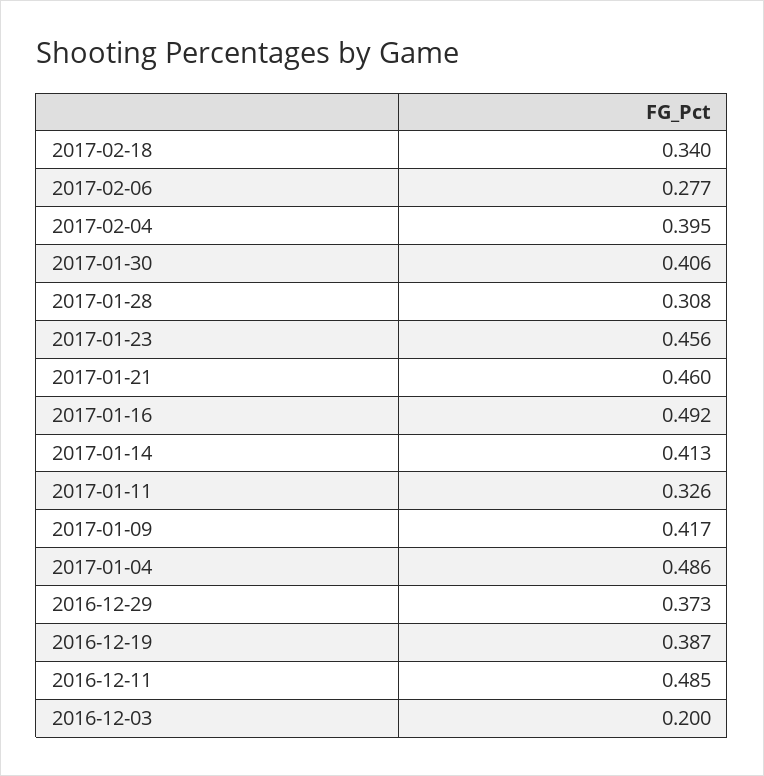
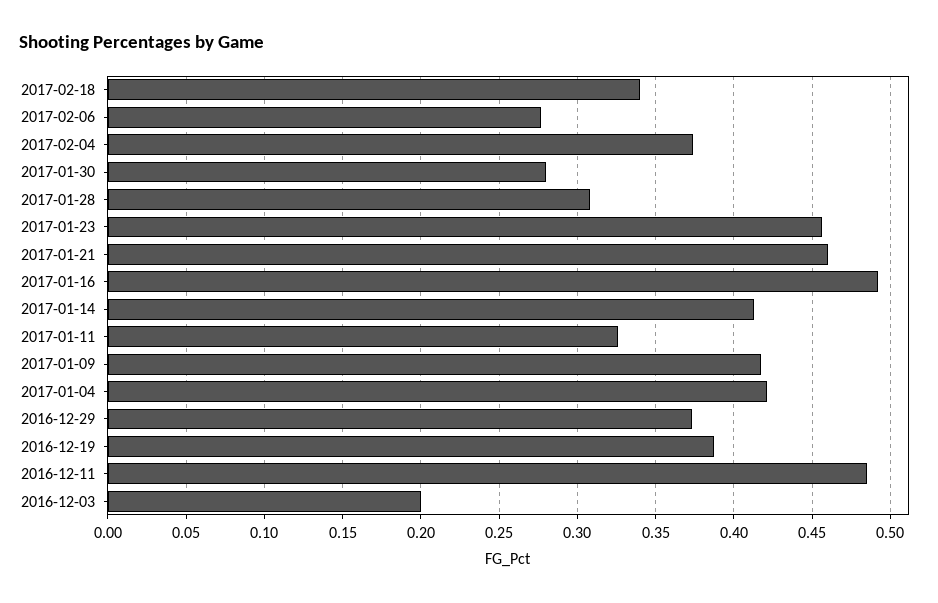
  {
    "2017-02-18": 0.34,
    "2017-02-06": 0.277,
-   "2017-02-04": 0.395,
+   "2017-02-04": 0.375,
-   "2017-01-30": 0.406,
+   "2017-01-30": 0.28,
    "2017-01-28": 0.308,
    "2017-01-23": 0.456,
    "2017-01-21": 0.46,
    "2017-01-16": 0.492,
    "2017-01-14": 0.413,
    "2017-01-11": 0.326,
    "2017-01-09": 0.417,
-   "2017-01-04": 0.486,
+   "2017-01-04": 0.42,
    "2016-12-29": 0.373,
    "2016-12-19": 0.387,
    "2016-12-11": 0.485,
    "2016-12-03": 0.2
  }

